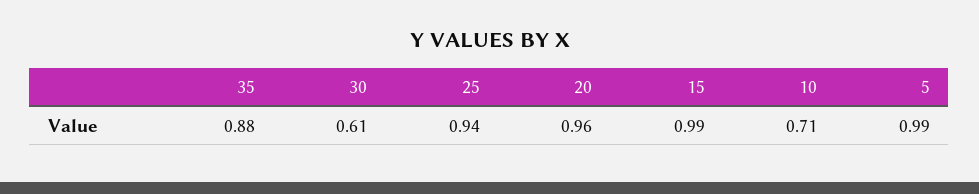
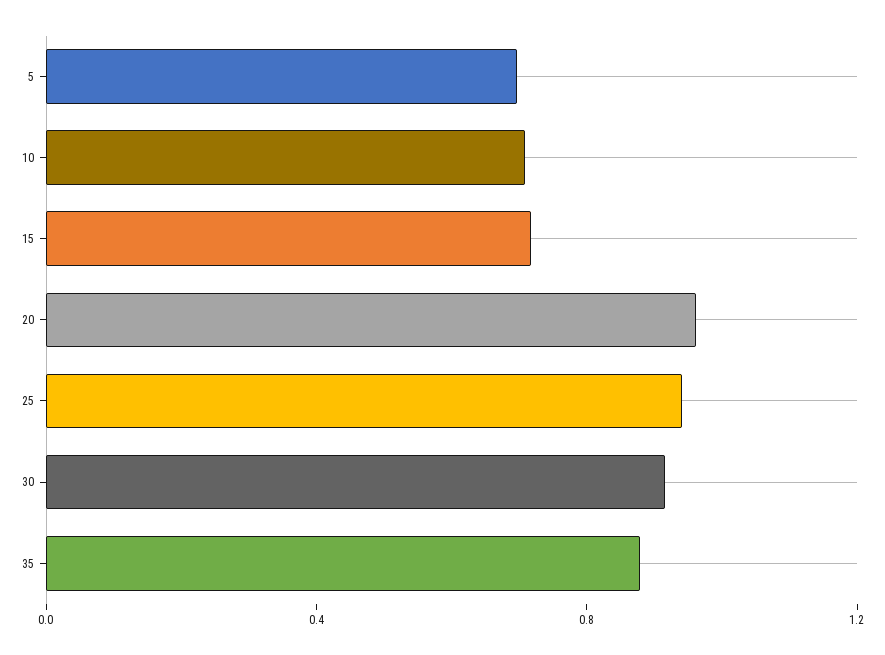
  {
    "35": 0.88,
-   "30": 0.61,
+   "30": 0.9,
    "25": 0.94,
    "20": 0.96,
-   "15": 0.99,
+   "15": 0.7,
    "10": 0.71,
-   "5": 0.99
+   "5": 0.7
  }

